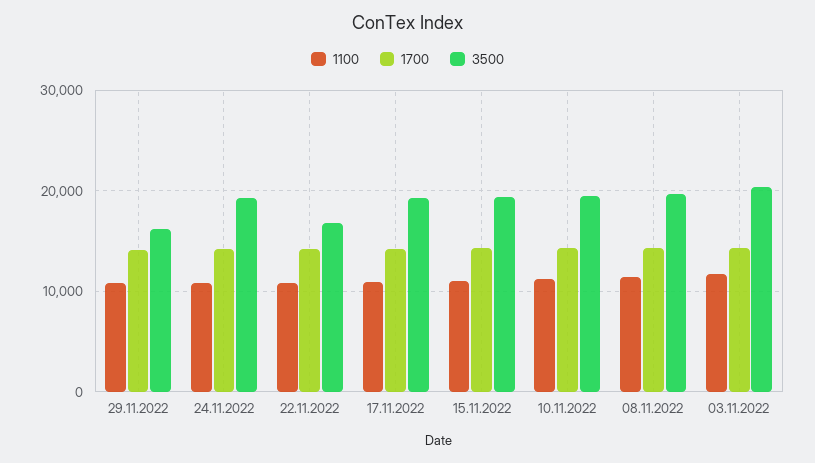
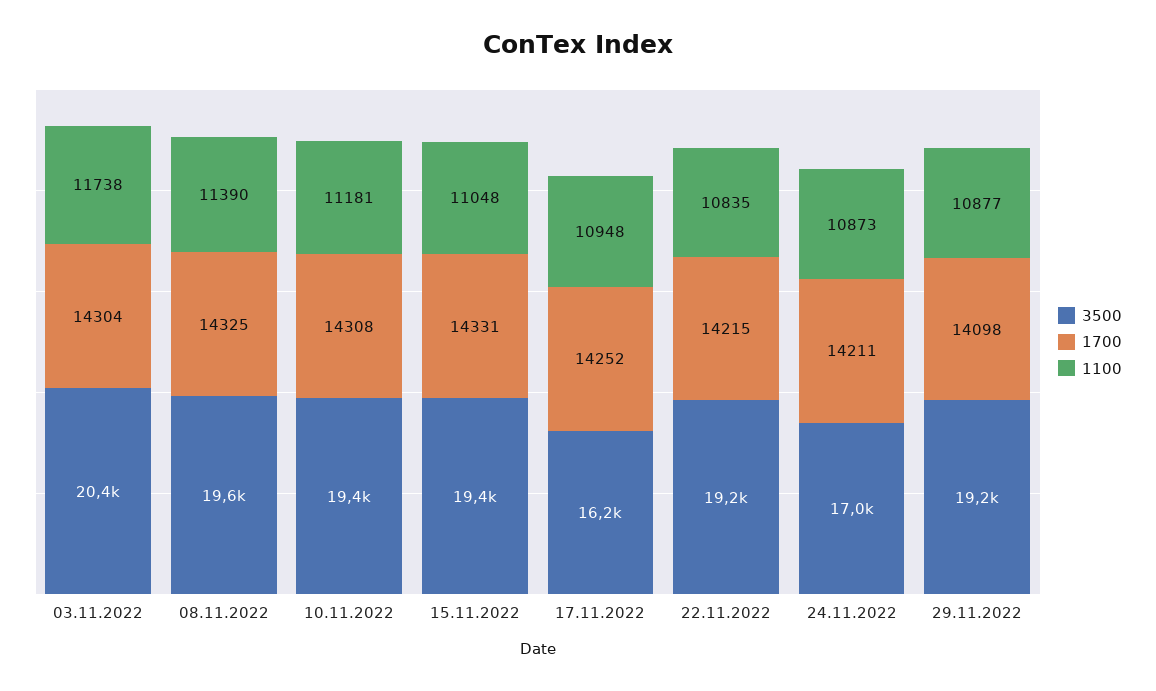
  {
    "1100": {
      "29.11.2022": 10877,
      "24.11.2022": 10873,
      "22.11.2022": 10835,
      "17.11.2022": 10948,
      "15.11.2022": 11048,
      "10.11.2022": 11181,
      "08.11.2022": 11390,
      "03.11.2022": 11738
    },
    "1700": {
      "29.11.2022": 14098,
      "24.11.2022": 14211,
      "22.11.2022": 14215,
      "17.11.2022": 14252,
      "15.11.2022": 14331,
      "10.11.2022": 14308,
      "08.11.2022": 14325,
      "03.11.2022": 14304
    },
    "3500": {
-     "29.11.2022": 16000,
+     "29.11.2022": 19200,
-     "24.11.2022": 19000,
+     "24.11.2022": 17000,
-     "22.11.2022": 17000,
+     "22.11.2022": 19200,
-     "17.11.2022": 19000,
+     "17.11.2022": 16200,
      "15.11.2022": 19400,
      "10.11.2022": 19400,
      "08.11.2022": 19600,
      "03.11.2022": 20400
    }
  }

